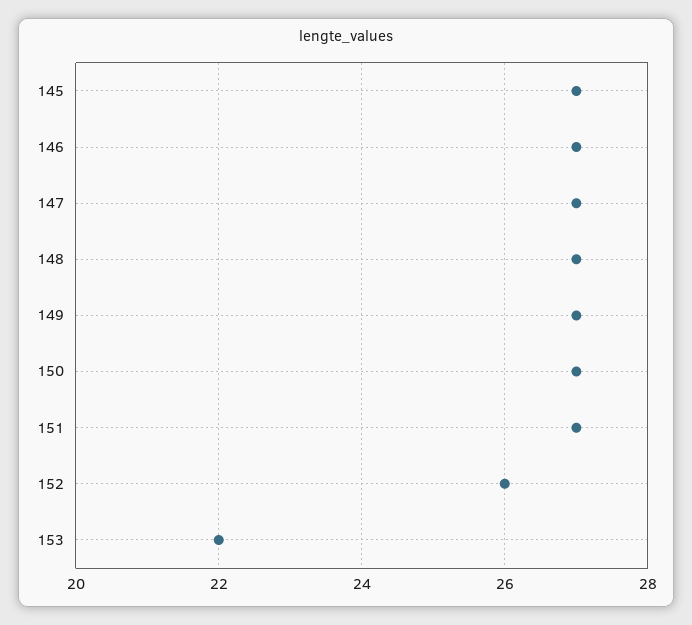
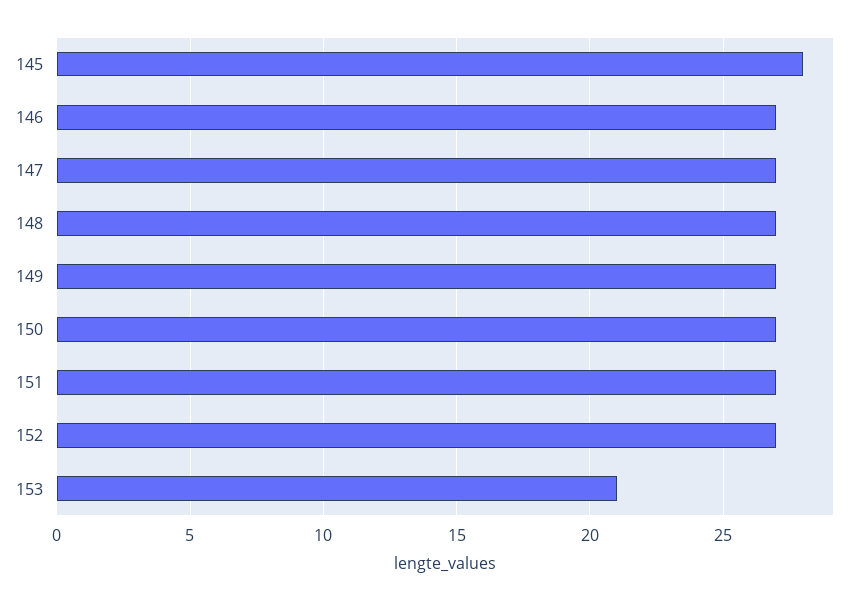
  {
-   "145": 27,
+   "145": 28,
    "146": 27,
    "147": 27,
    "148": 27,
    "149": 27,
    "150": 27,
    "151": 27,
-   "152": 26,
+   "152": 27,
-   "153": 22
+   "153": 21
  }

